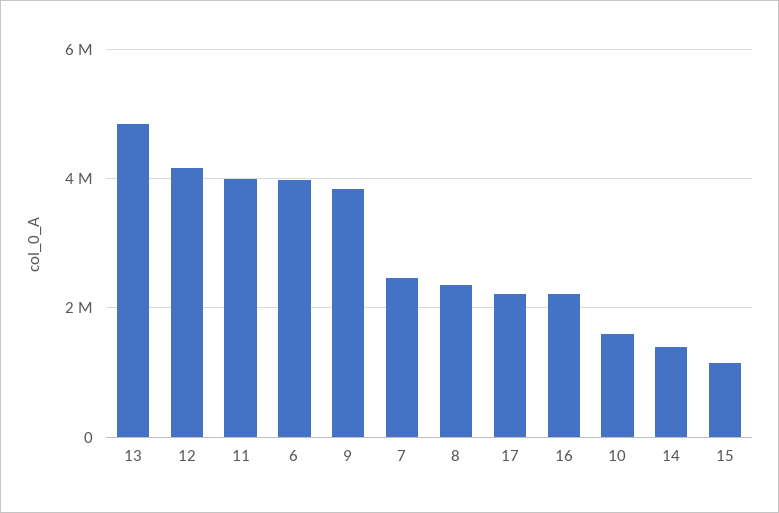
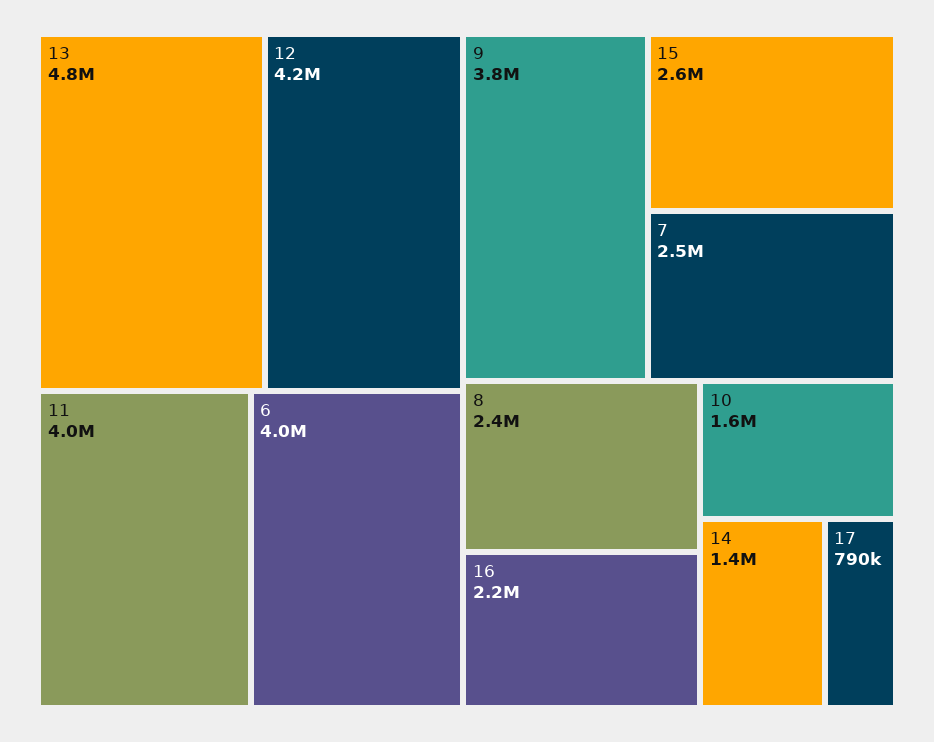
  {
    "13": 4800000,
    "12": 4200000,
    "11": 4000000,
    "6": 4000000,
    "9": 3800000,
    "7": 2500000,
    "8": 2400000,
-   "17": 2200000,
+   "17": 790000,
    "16": 2200000,
    "10": 1600000,
    "14": 1400000,
-   "15": 1200000
+   "15": 2600000
  }

